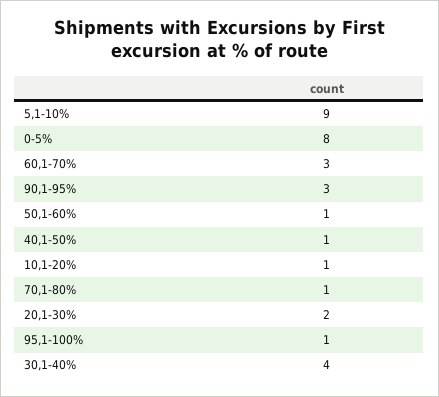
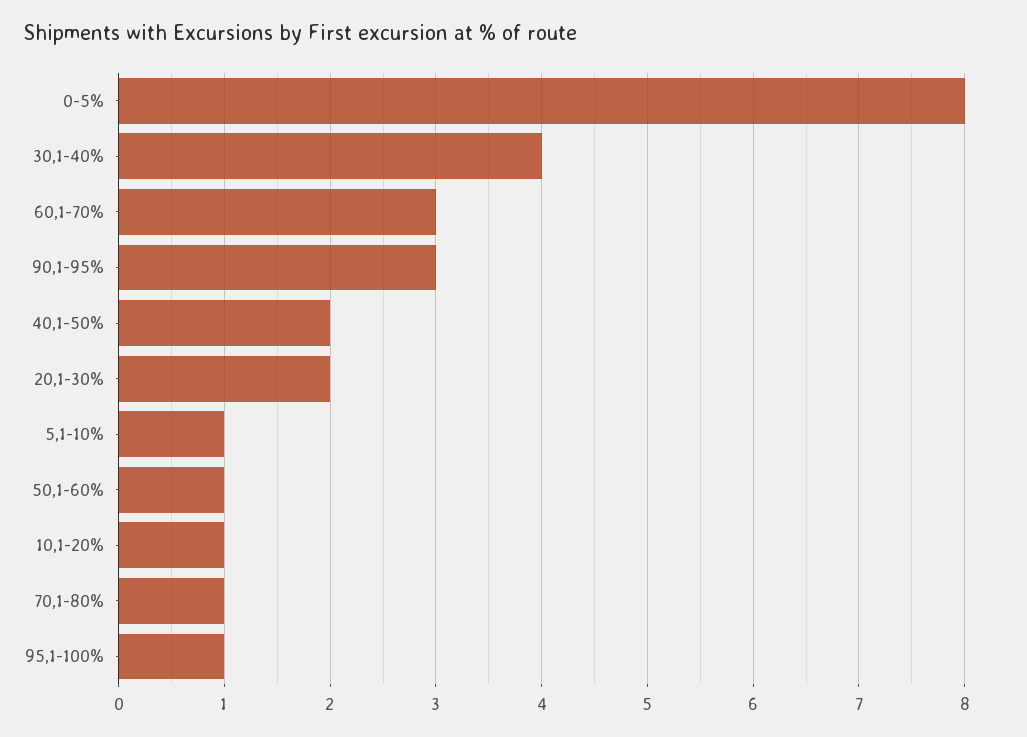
  {
-   "5,1-10%": 9,
+   "5,1-10%": 1,
    "0-5%": 8,
    "60,1-70%": 3,
    "90,1-95%": 3,
    "50,1-60%": 1,
-   "40,1-50%": 1,
+   "40,1-50%": 2,
    "10,1-20%": 1,
    "70,1-80%": 1,
    "20,1-30%": 2,
    "95,1-100%": 1,
    "30,1-40%": 4
  }

